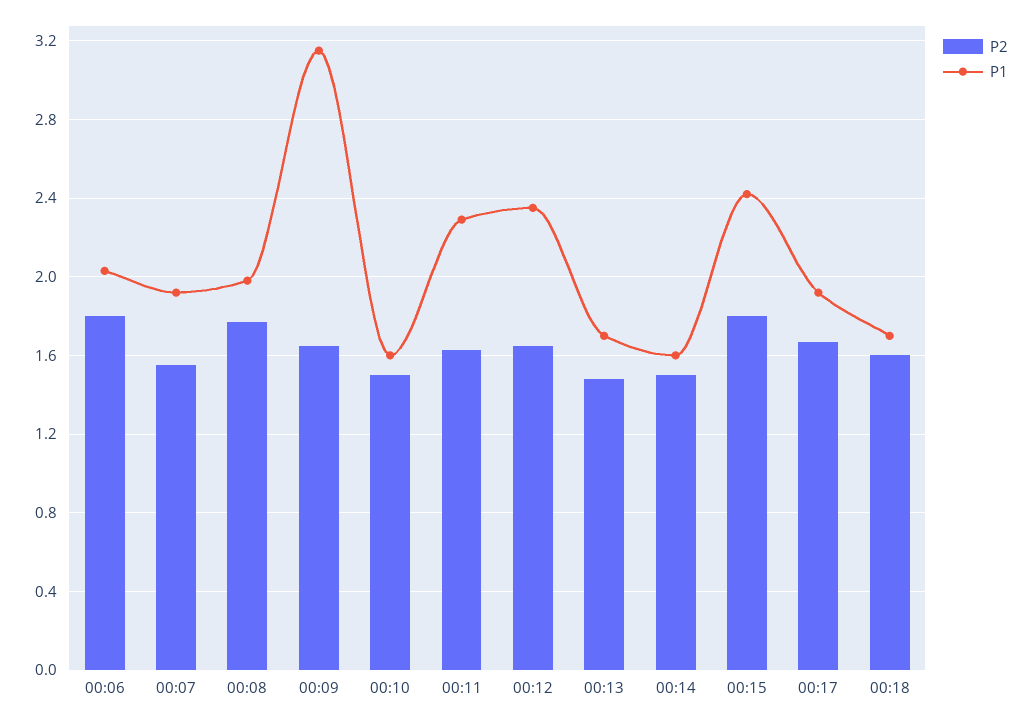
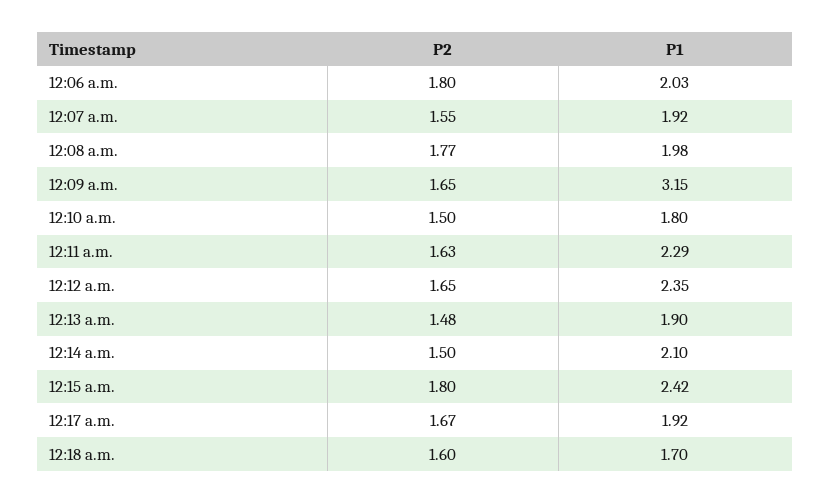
  {
    "P2": {
      "00:06": 1.8,
      "00:07": 1.55,
      "00:08": 1.77,
      "00:09": 1.65,
      "00:10": 1.5,
      "00:11": 1.63,
      "00:12": 1.65,
      "00:13": 1.48,
      "00:14": 1.5,
      "00:15": 1.8,
      "00:17": 1.67,
      "00:18": 1.6
    },
    "P1": {
      "00:06": 2.03,
      "00:07": 1.92,
      "00:08": 1.98,
      "00:09": 3.15,
-     "00:10": 1.6,
+     "00:10": 1.8,
      "00:11": 2.29,
      "00:12": 2.35,
-     "00:13": 1.7,
+     "00:13": 1.9,
-     "00:14": 1.6,
+     "00:14": 2.1,
      "00:15": 2.42,
      "00:17": 1.92,
      "00:18": 1.7
    }
  }

